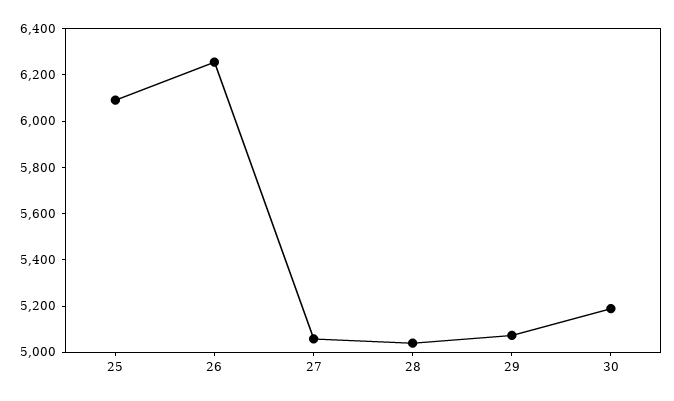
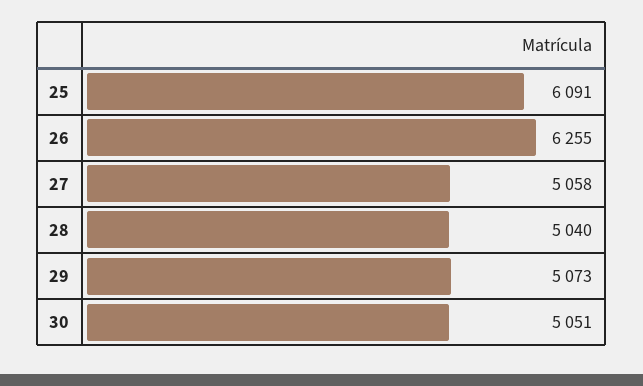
  {
    "25": 6091,
    "26": 6255,
    "27": 5058,
    "28": 5040,
    "29": 5073,
-   "30": 5200
+   "30": 5051
  }

